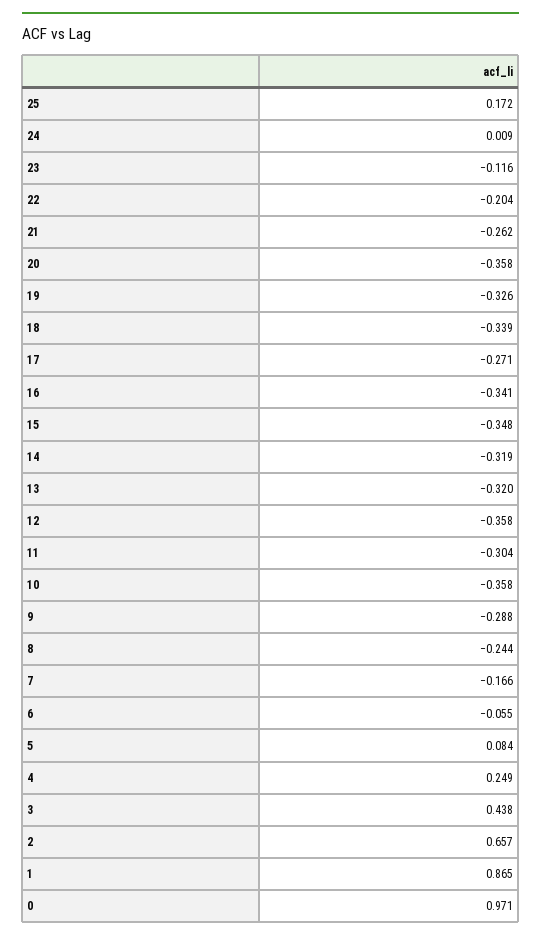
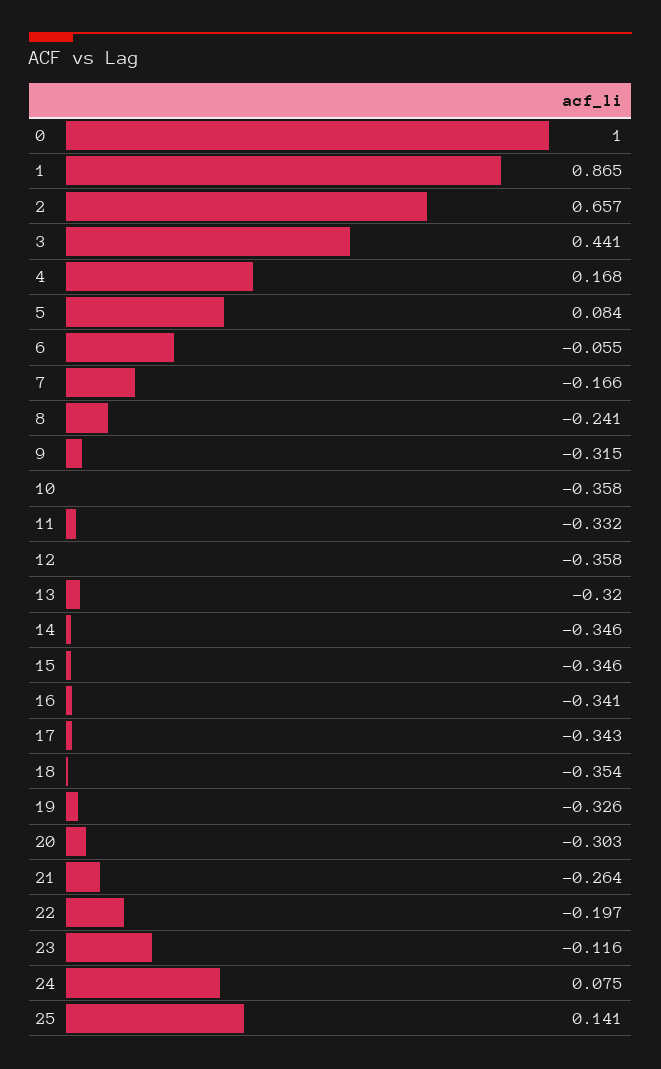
  {
-   "25": 0.172,
+   "25": 0.141,
-   "24": 0.009,
+   "24": 0.075,
    "23": -0.116,
-   "22": -0.204,
+   "22": -0.197,
-   "21": -0.262,
+   "21": -0.264,
-   "20": -0.358,
+   "20": -0.303,
    "19": -0.326,
-   "18": -0.339,
+   "18": -0.354,
-   "17": -0.271,
+   "17": -0.343,
    "16": -0.341,
-   "15": -0.348,
+   "15": -0.346,
-   "14": -0.319,
+   "14": -0.346,
    "13": -0.32,
    "12": -0.358,
-   "11": -0.304,
+   "11": -0.332,
    "10": -0.358,
-   "9": -0.288,
+   "9": -0.315,
-   "8": -0.244,
+   "8": -0.241,
    "7": -0.166,
    "6": -0.055,
    "5": 0.084,
-   "4": 0.249,
+   "4": 0.168,
-   "3": 0.438,
+   "3": 0.441,
    "2": 0.657,
    "1": 0.865,
-   "0": 0.971
+   "0": 1
  }

